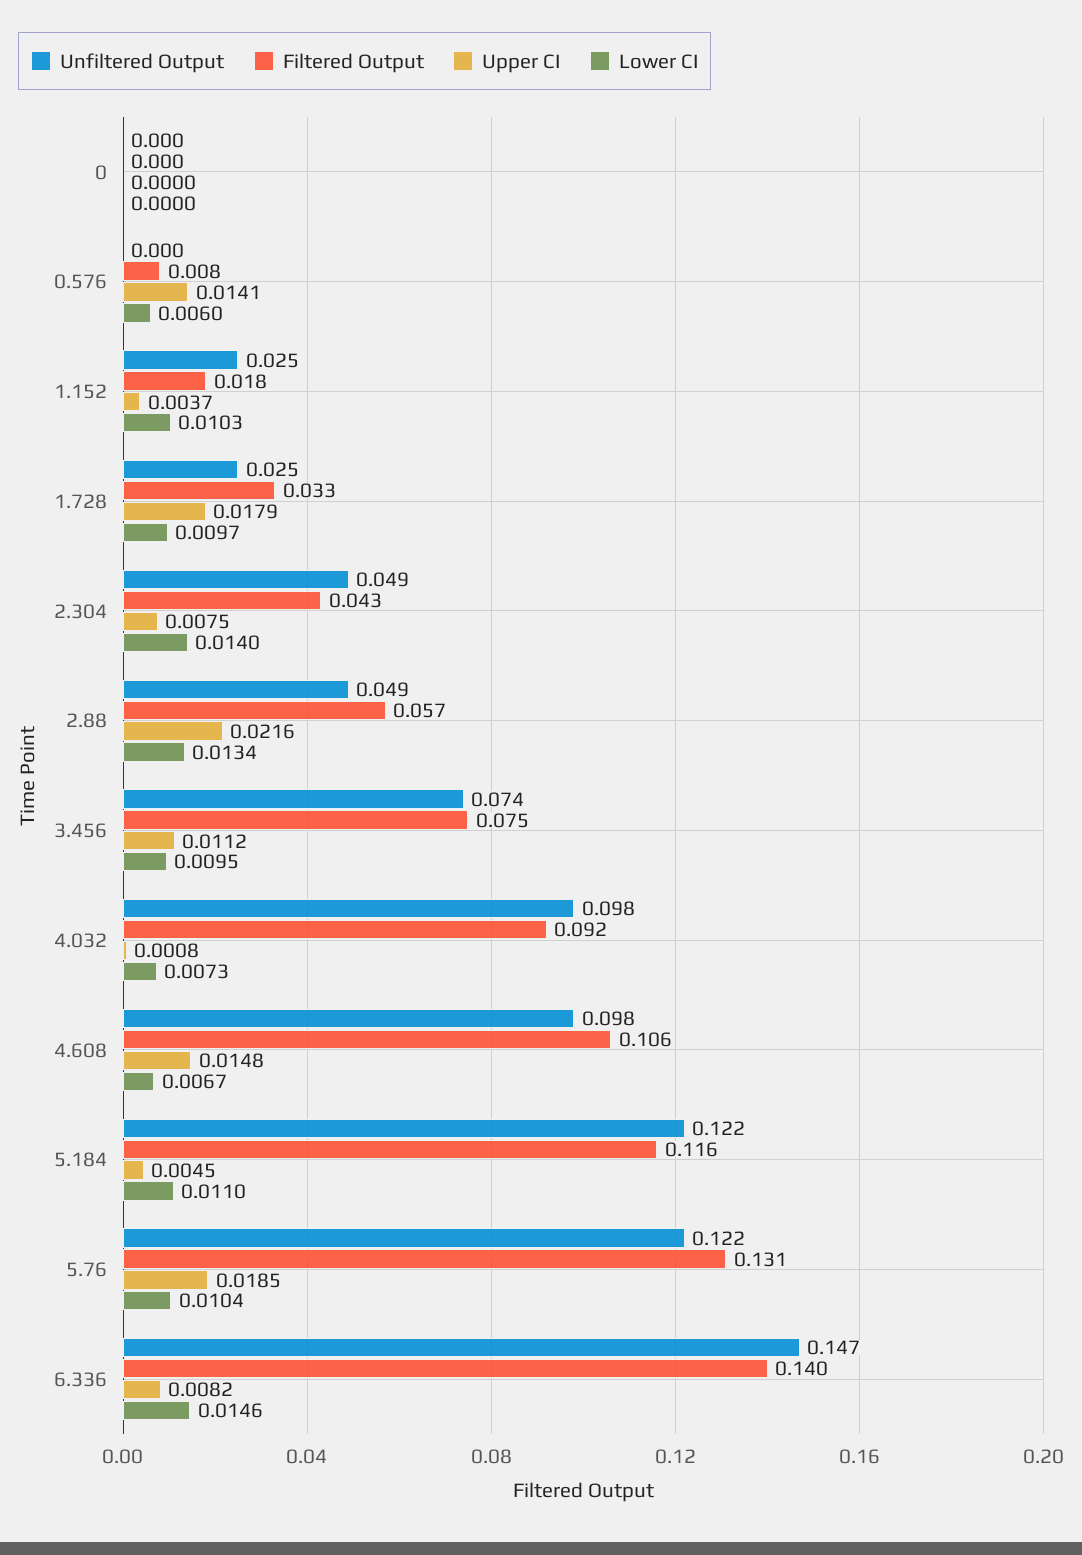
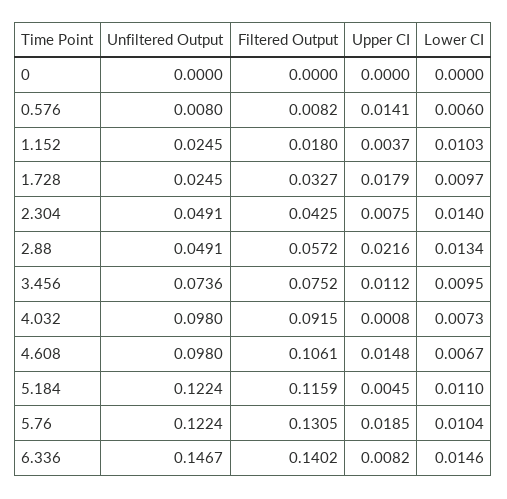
  {
    "Unfiltered Output": {
      "0": 0,
-     "0.576": 0,
+     "0.576": 0.008,
      "1.152": 0.0245,
      "1.728": 0.0245,
      "2.304": 0.0491,
      "2.88": 0.0491,
      "3.456": 0.0736,
      "4.032": 0.098,
      "4.608": 0.098,
      "5.184": 0.1224,
      "5.76": 0.1224,
      "6.336": 0.1467
    },
    "Filtered Output": {
      "0": 0,
      "0.576": 0.0082,
      "1.152": 0.018,
      "1.728": 0.0327,
      "2.304": 0.0425,
      "2.88": 0.0572,
      "3.456": 0.0752,
      "4.032": 0.0915,
      "4.608": 0.1061,
      "5.184": 0.1159,
      "5.76": 0.1305,
      "6.336": 0.1402
    },
    "Upper CI": {
      "0": 0,
      "0.576": 0.0141,
      "1.152": 0.0037,
      "1.728": 0.0179,
      "2.304": 0.0075,
      "2.88": 0.0216,
      "3.456": 0.0112,
      "4.032": 0.0008,
      "4.608": 0.0148,
      "5.184": 0.0045,
      "5.76": 0.0185,
      "6.336": 0.0082
    },
    "Lower CI": {
      "0": 0,
      "0.576": 0.006,
      "1.152": 0.0103,
      "1.728": 0.0097,
      "2.304": 0.014,
      "2.88": 0.0134,
      "3.456": 0.0095,
      "4.032": 0.0073,
      "4.608": 0.0067,
      "5.184": 0.011,
      "5.76": 0.0104,
      "6.336": 0.0146
    }
  }

